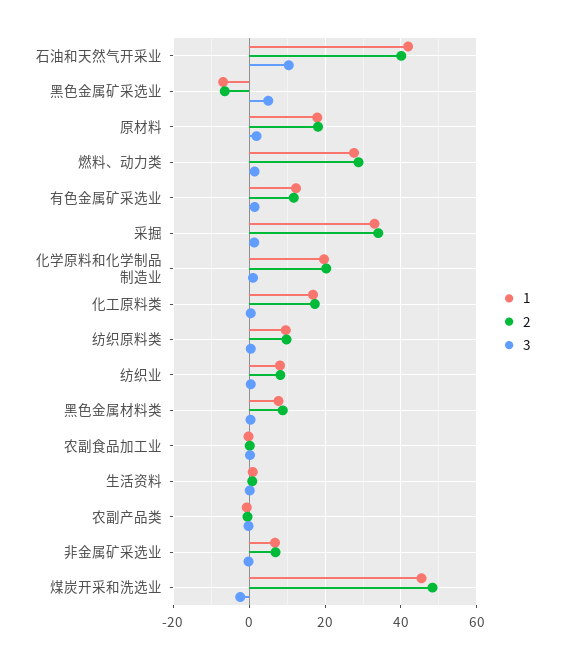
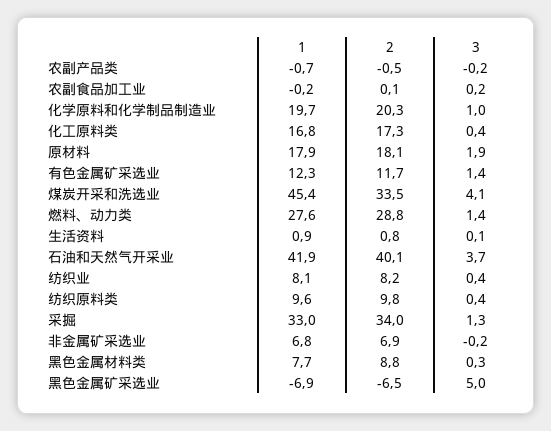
  {
    "1": {
      "石油和天然气开采业": 41.9,
      "黑色金属矿采选业": -6.9,
      "原材料": 17.9,
      "燃料、动力类": 27.6,
      "有色金属矿采选业": 12.3,
      "采掘": 33,
      "化学原料和化学制品制造业": 19.7,
      "化工原料类": 16.8,
      "纺织原料类": 9.6,
      "纺织业": 8.1,
      "黑色金属材料类": 7.7,
      "农副食品加工业": -0.2,
      "生活资料": 0.9,
      "农副产品类": -0.7,
      "非金属矿采选业": 6.8,
      "煤炭开采和洗选业": 45.4
    },
    "2": {
      "石油和天然气开采业": 40.1,
      "黑色金属矿采选业": -6.5,
      "原材料": 18.1,
      "燃料、动力类": 28.8,
      "有色金属矿采选业": 11.7,
      "采掘": 34,
      "化学原料和化学制品制造业": 20.3,
      "化工原料类": 17.3,
      "纺织原料类": 9.8,
      "纺织业": 8.2,
      "黑色金属材料类": 8.8,
      "农副食品加工业": 0.1,
      "生活资料": 0.8,
      "农副产品类": -0.5,
      "非金属矿采选业": 6.9,
-     "煤炭开采和洗选业": 48
+     "煤炭开采和洗选业": 33.5
    },
    "3": {
-     "石油和天然气开采业": 10,
+     "石油和天然气开采业": 3.7,
      "黑色金属矿采选业": 5,
      "原材料": 1.9,
      "燃料、动力类": 1.4,
      "有色金属矿采选业": 1.4,
      "采掘": 1.3,
      "化学原料和化学制品制造业": 1,
      "化工原料类": 0.4,
      "纺织原料类": 0.4,
      "纺织业": 0.4,
      "黑色金属材料类": 0.3,
      "农副食品加工业": 0.2,
      "生活资料": 0.1,
      "农副产品类": -0.2,
      "非金属矿采选业": -0.2,
-     "煤炭开采和洗选业": -2
+     "煤炭开采和洗选业": 4.1
    }
  }

